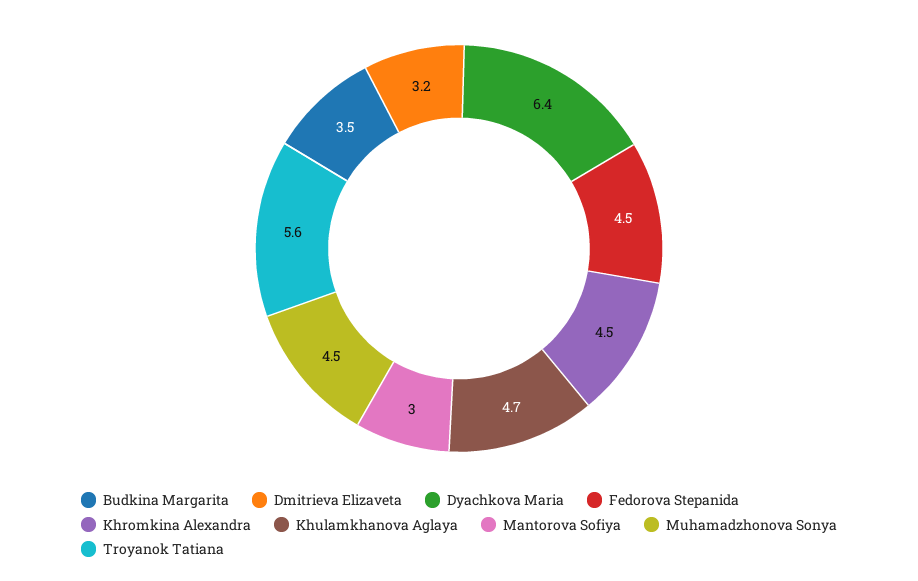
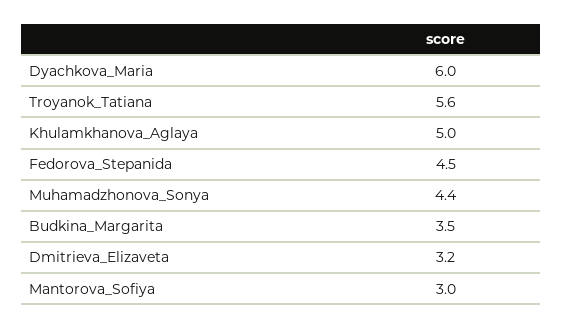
  {
    "Budkina Margarita": 3.5,
    "Dmitrieva Elizaveta": 3.2,
-   "Dyachkova Maria": 6.4,
+   "Dyachkova Maria": 6,
    "Fedorova Stepanida": 4.5,
-   "Khromkina Alexandra": 4.5,
-   "Khulamkhanova Aglaya": 4.7,
+   "Khulamkhanova Aglaya": 5,
    "Mantorova Sofiya": 3,
-   "Muhamadzhonova Sonya": 4.5,
+   "Muhamadzhonova Sonya": 4.4,
    "Troyanok Tatiana": 5.6
  }

